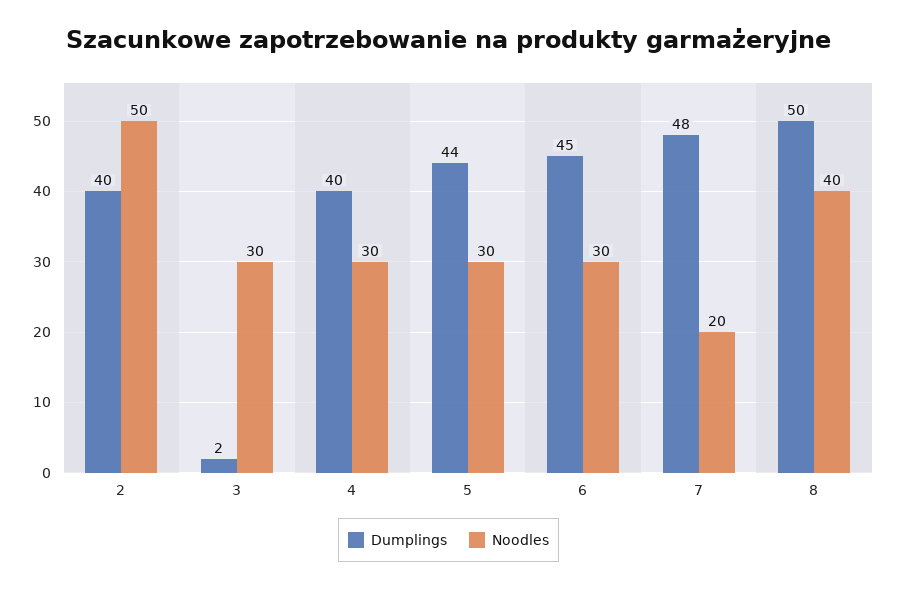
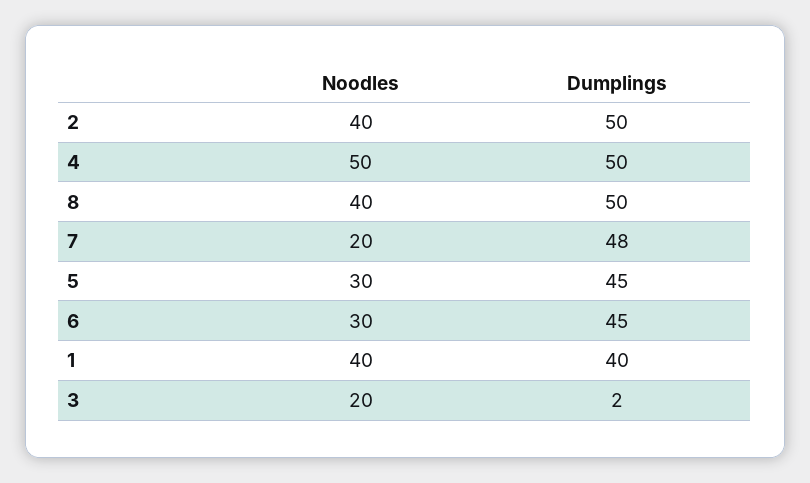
  {
    "Dumplings": {
-     "2": 40,
+     "2": 50,
      "3": 2,
-     "4": 40,
+     "4": 50,
-     "5": 44,
+     "5": 45,
      "6": 45,
      "7": 48,
-     "8": 50
+     "8": 50,
+     "1": 40
    },
    "Noodles": {
-     "2": 50,
+     "2": 40,
-     "3": 30,
+     "3": 20,
-     "4": 30,
+     "4": 50,
      "5": 30,
      "6": 30,
      "7": 20,
-     "8": 40
+     "8": 40,
+     "1": 40
    }
  }

